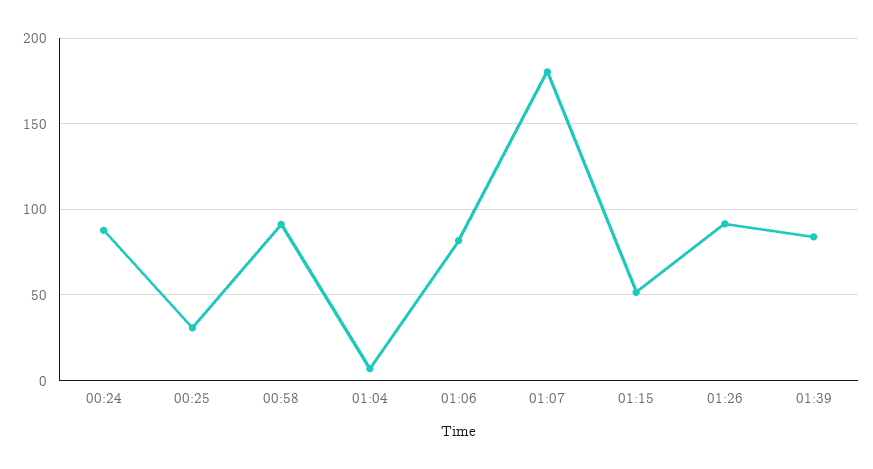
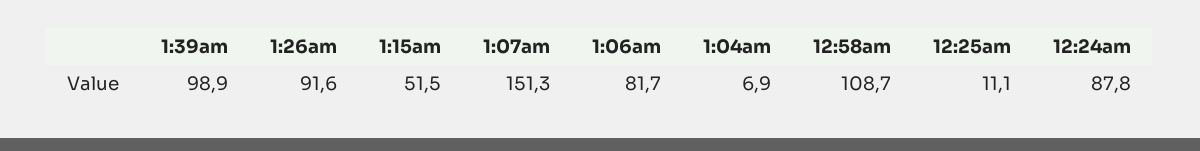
  {
    "00:24": 87.8,
-   "00:25": 30,
+   "00:25": 11.1,
-   "00:58": 90,
+   "00:58": 108.7,
    "01:04": 6.9,
    "01:06": 81.7,
-   "01:07": 180,
+   "01:07": 151.3,
    "01:15": 51.5,
    "01:26": 91.6,
-   "01:39": 85
+   "01:39": 98.9
  }

